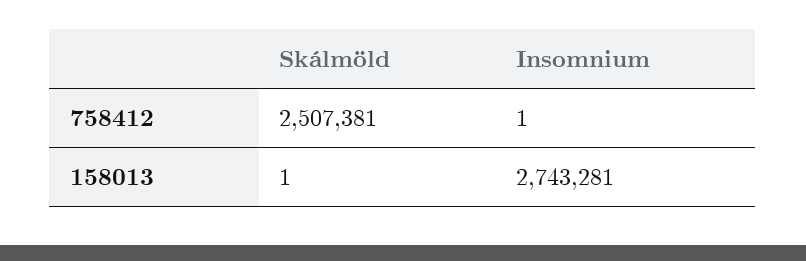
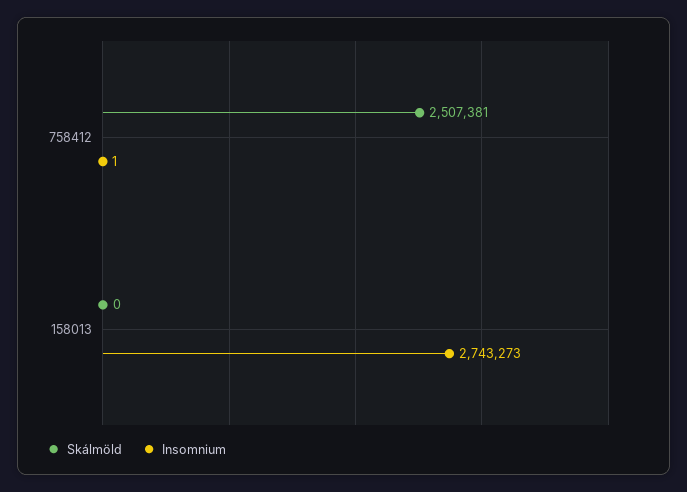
  {
    "Skálmöld": {
      "758412": 2507381,
-     "158013": 1
+     "158013": 0
    },
    "Insomnium": {
      "758412": 1,
-     "158013": 2743281
+     "158013": 2743273
    }
  }

